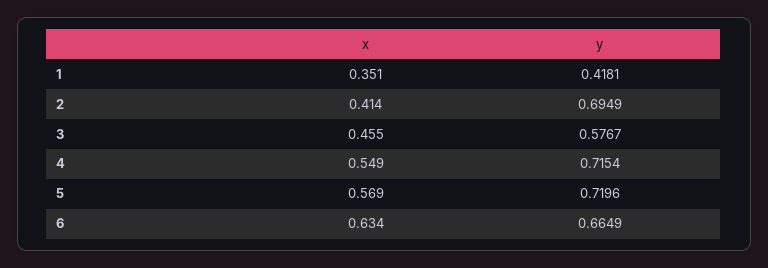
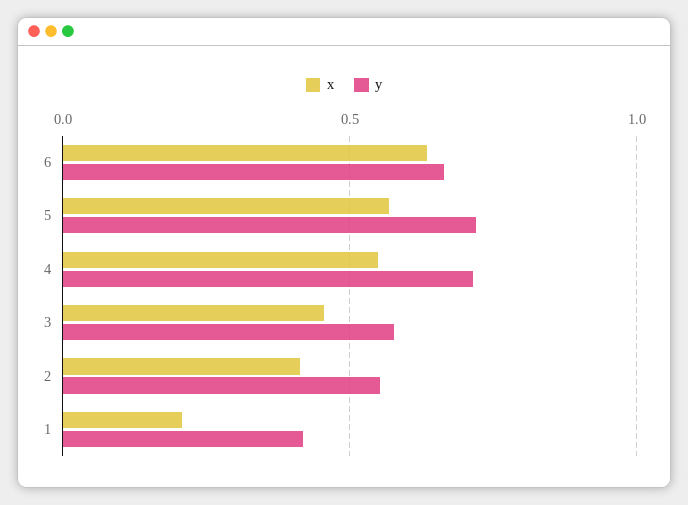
  {
    "x": {
-     "1": 0.351,
+     "1": 0.2,
      "2": 0.414,
      "3": 0.455,
      "4": 0.549,
      "5": 0.569,
      "6": 0.634
    },
    "y": {
      "1": 0.4181,
-     "2": 0.6949,
+     "2": 0.55,
      "3": 0.5767,
      "4": 0.7154,
      "5": 0.7196,
      "6": 0.6649
    }
  }

